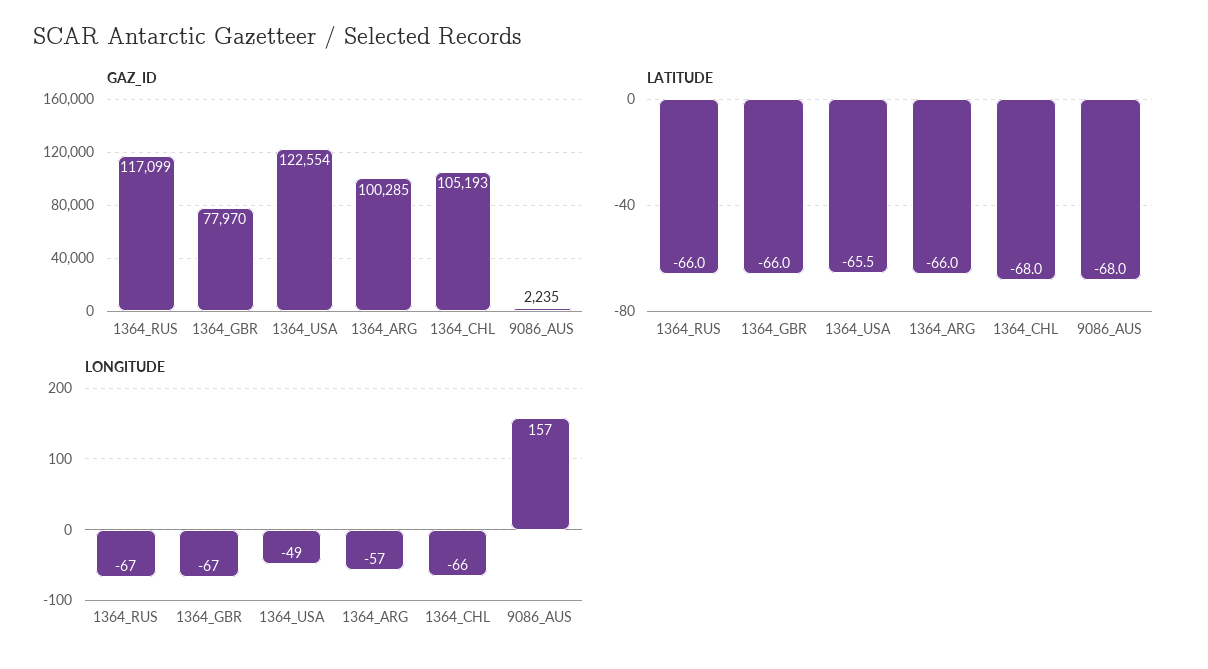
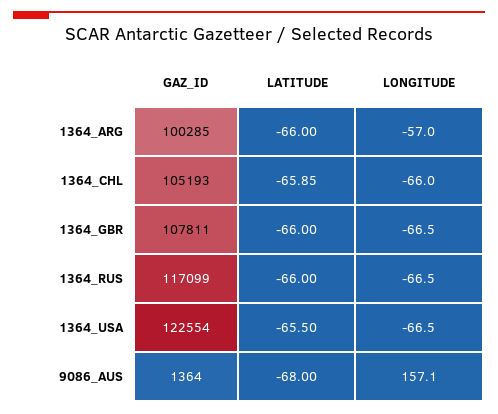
  {
    "GAZ_ID": {
      "1364_RUS": 117099,
-     "1364_GBR": 77970,
+     "1364_GBR": 107811,
      "1364_USA": 122554,
      "1364_ARG": 100285,
      "1364_CHL": 105193,
-     "9086_AUS": 2235
+     "9086_AUS": 1364
    },
    "LATITUDE": {
      "1364_RUS": -66,
      "1364_GBR": -66,
      "1364_USA": -65.5,
      "1364_ARG": -66,
-     "1364_CHL": -68,
+     "1364_CHL": -65.85,
      "9086_AUS": -68
    },
    "LONGITUDE": {
      "1364_RUS": -66.5,
      "1364_GBR": -66.5,
-     "1364_USA": -49,
+     "1364_USA": -66.5,
      "1364_ARG": -57,
      "1364_CHL": -66,
      "9086_AUS": 157.1
    }
  }

